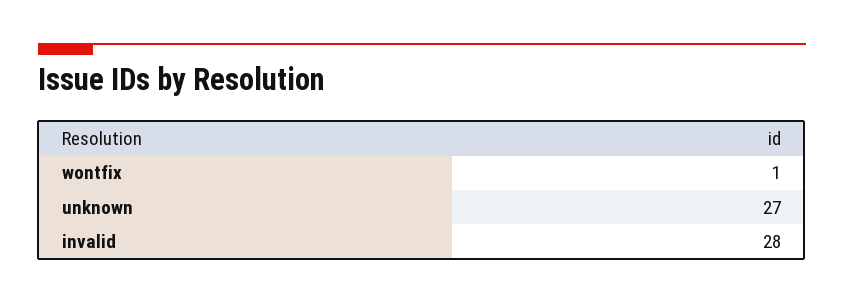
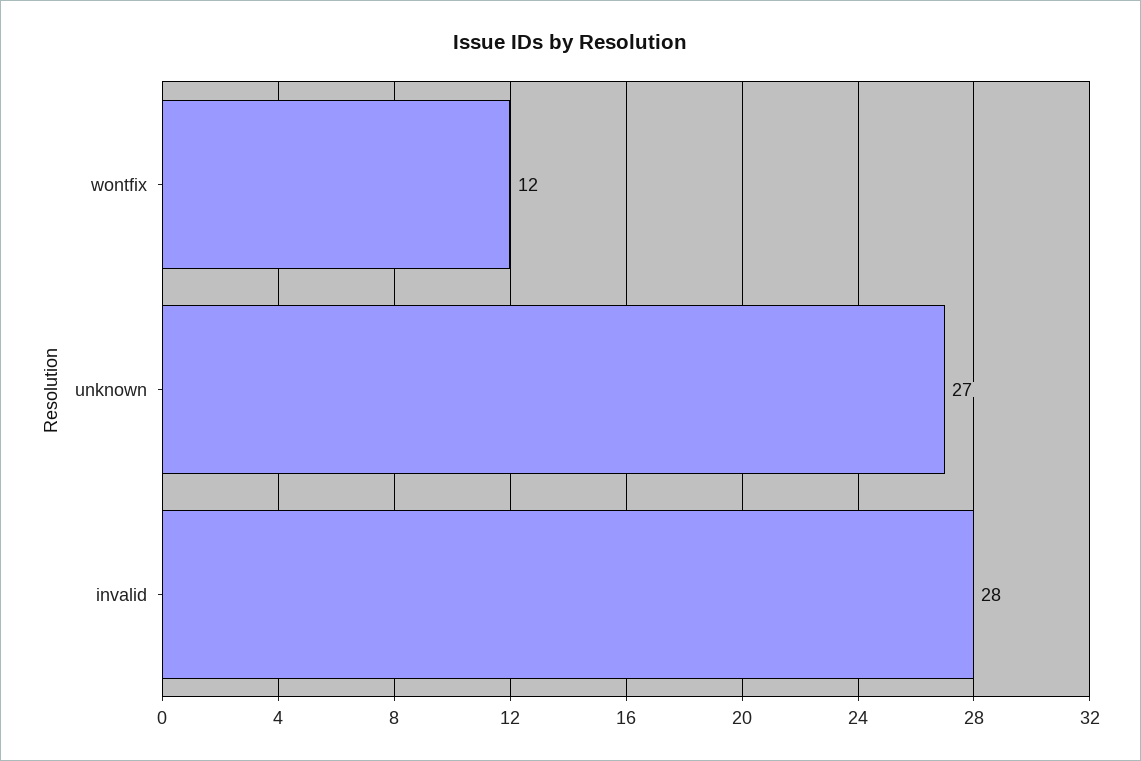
  {
-   "wontfix": 1,
+   "wontfix": 12,
    "unknown": 27,
    "invalid": 28
  }

